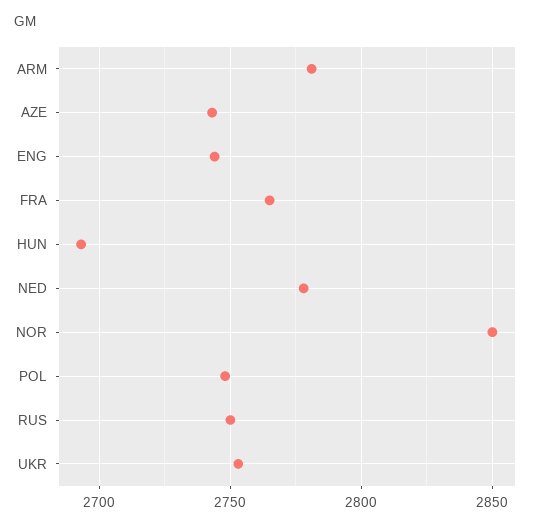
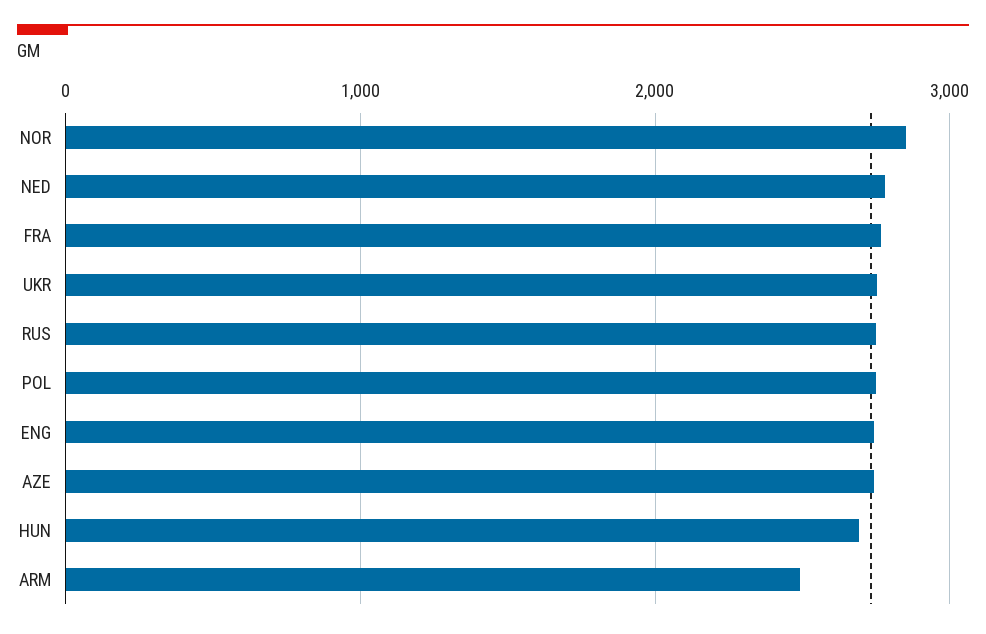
  {
-   "ARM": 2780,
+   "ARM": 2500,
    "AZE": 2745,
    "ENG": 2745,
    "FRA": 2765,
    "HUN": 2695,
    "NED": 2780,
    "NOR": 2850,
    "POL": 2750,
    "RUS": 2750,
    "UKR": 2755
  }

